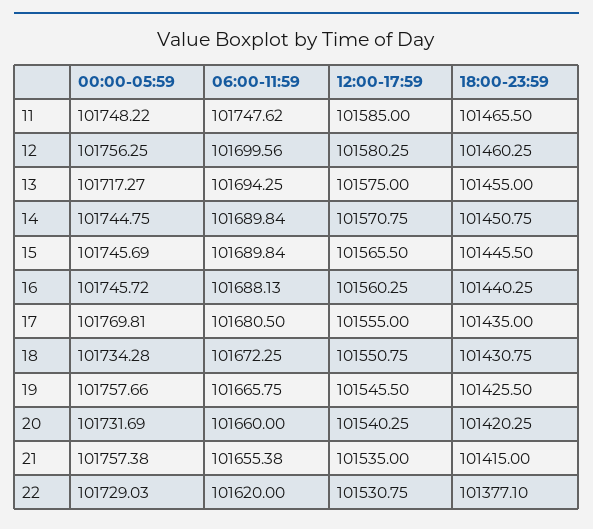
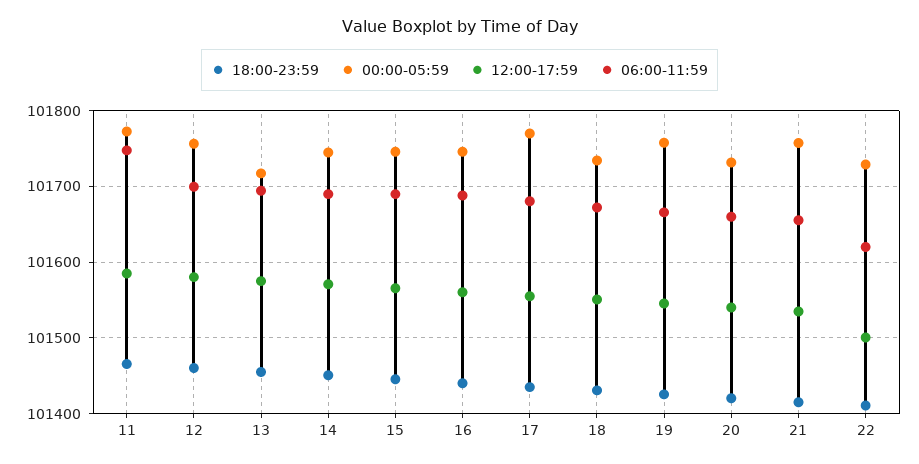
  {
    "00:00-05:59": {
-     "11": 101748.22,
+     "11": 101770,
      "12": 101756.25,
      "13": 101717.27,
      "14": 101744.75,
      "15": 101745.69,
      "16": 101745.72,
      "17": 101769.81,
      "18": 101734.28,
      "19": 101757.66,
      "20": 101731.69,
      "21": 101757.38,
      "22": 101729.03
    },
    "06:00-11:59": {
      "11": 101747.62,
      "12": 101699.56,
      "13": 101694.25,
      "14": 101689.84,
      "15": 101689.84,
      "16": 101688.13,
      "17": 101680.5,
      "18": 101672.25,
      "19": 101665.75,
      "20": 101660,
      "21": 101655.38,
      "22": 101620
    },
    "12:00-17:59": {
      "11": 101585,
      "12": 101580.25,
      "13": 101575,
      "14": 101570.75,
      "15": 101565.5,
      "16": 101560.25,
      "17": 101555,
      "18": 101550.75,
      "19": 101545.5,
      "20": 101540.25,
      "21": 101535,
-     "22": 101530.75
+     "22": 101500
    },
    "18:00-23:59": {
      "11": 101465.5,
      "12": 101460.25,
      "13": 101455,
      "14": 101450.75,
      "15": 101445.5,
      "16": 101440.25,
      "17": 101435,
      "18": 101430.75,
      "19": 101425.5,
      "20": 101420.25,
      "21": 101415,
-     "22": 101377.1
+     "22": 101410
    }
  }

